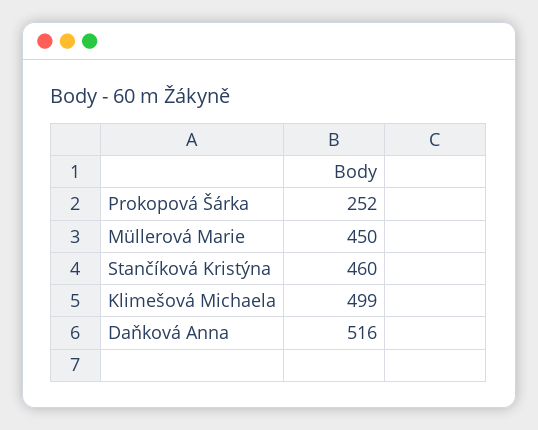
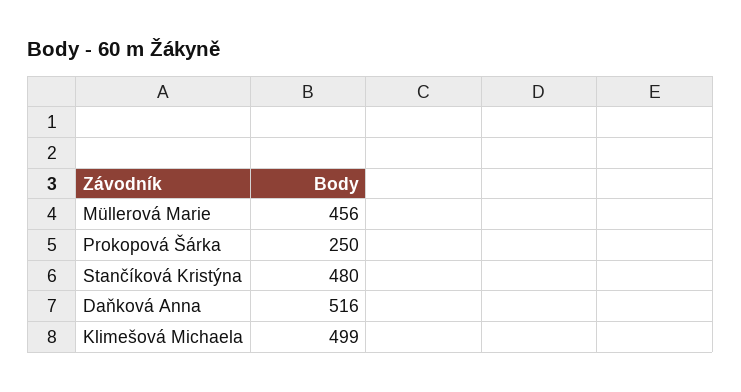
  {
-   "Prokopová Šárka": 252,
+   "Prokopová Šárka": 250,
-   "Müllerová Marie": 450,
+   "Müllerová Marie": 456,
-   "Stančíková Kristýna": 460,
+   "Stančíková Kristýna": 480,
    "Klimešová Michaela": 499,
    "Daňková Anna": 516
  }

